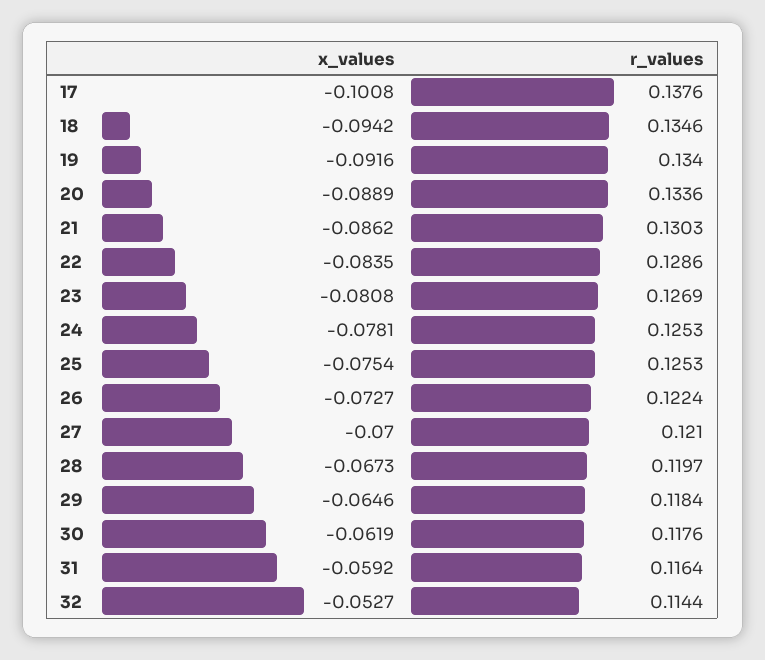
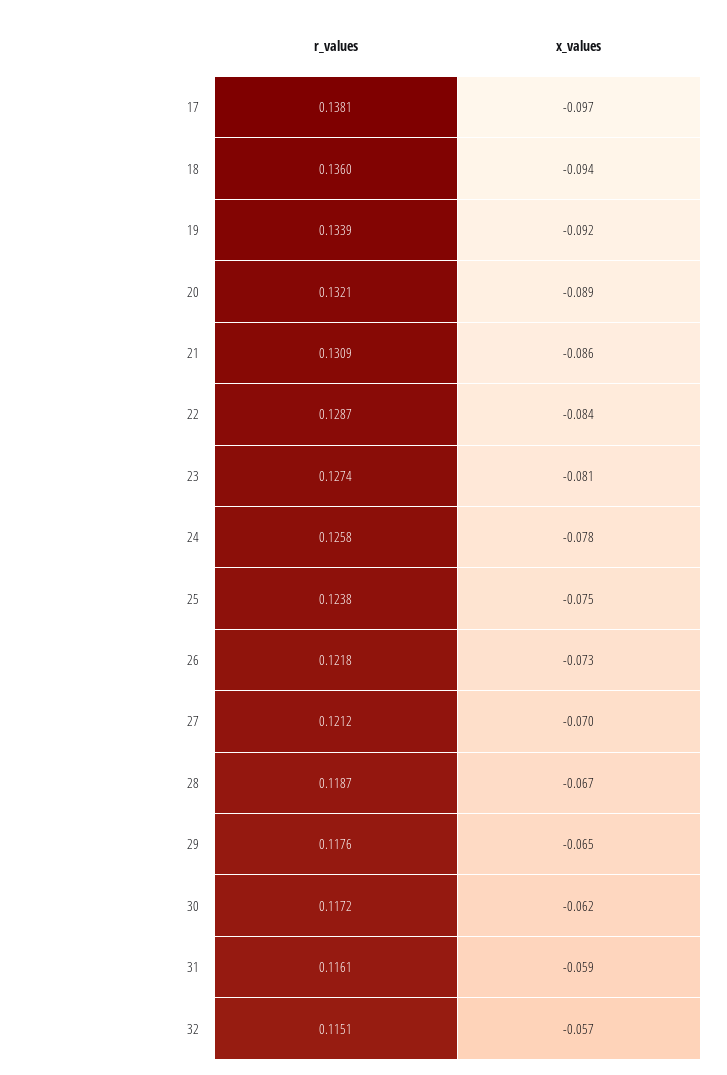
  {
    "x_values": {
-     "17": -0.1008,
+     "17": -0.097,
      "18": -0.0942,
      "19": -0.0916,
      "20": -0.0889,
      "21": -0.0862,
      "22": -0.0835,
      "23": -0.0808,
      "24": -0.0781,
      "25": -0.0754,
      "26": -0.0727,
      "27": -0.07,
      "28": -0.0673,
      "29": -0.0646,
      "30": -0.0619,
      "31": -0.0592,
-     "32": -0.0527
+     "32": -0.057
    },
    "r_values": {
-     "17": 0.1376,
+     "17": 0.1381,
-     "18": 0.1346,
+     "18": 0.136,
-     "19": 0.134,
+     "19": 0.1339,
-     "20": 0.1336,
+     "20": 0.1321,
-     "21": 0.1303,
+     "21": 0.1309,
-     "22": 0.1286,
+     "22": 0.1287,
-     "23": 0.1269,
+     "23": 0.1274,
-     "24": 0.1253,
+     "24": 0.1258,
-     "25": 0.1253,
+     "25": 0.1238,
-     "26": 0.1224,
+     "26": 0.1218,
-     "27": 0.121,
+     "27": 0.1212,
-     "28": 0.1197,
+     "28": 0.1187,
-     "29": 0.1184,
+     "29": 0.1176,
-     "30": 0.1176,
+     "30": 0.1172,
-     "31": 0.1164,
+     "31": 0.1161,
-     "32": 0.1144
+     "32": 0.1151
    }
  }

